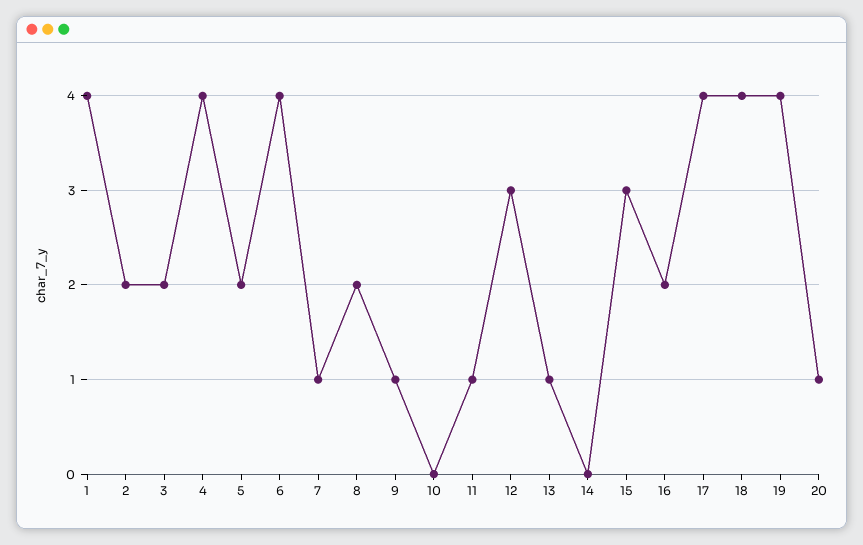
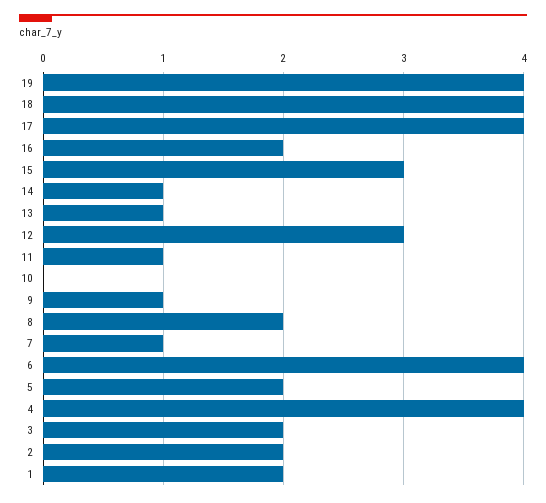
  {
-   "1": 4,
+   "1": 2,
    "2": 2,
    "3": 2,
    "4": 4,
    "5": 2,
    "6": 4,
    "7": 1,
    "8": 2,
    "9": 1,
    "10": 0,
    "11": 1,
    "12": 3,
    "13": 1,
-   "14": 0,
+   "14": 1,
    "15": 3,
    "16": 2,
    "17": 4,
    "18": 4,
-   "19": 4,
+   "19": 4
-   "20": 1
  }

